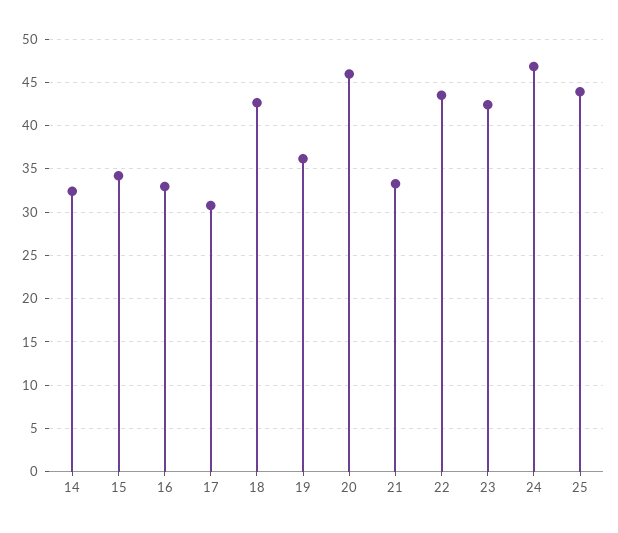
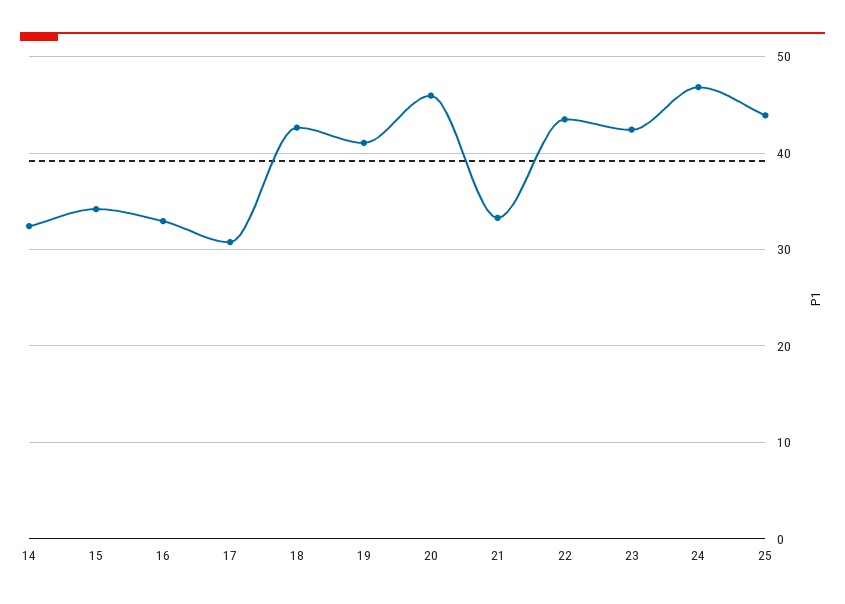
  {
    "14": 32,
    "15": 34,
    "16": 33,
    "17": 31,
    "18": 43,
-   "19": 36,
+   "19": 41,
    "20": 46,
    "21": 33,
    "22": 44,
    "23": 42,
    "24": 47,
    "25": 44
  }

